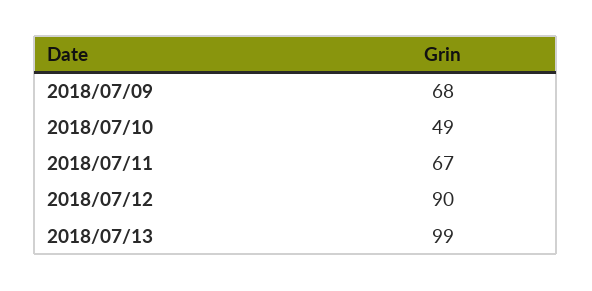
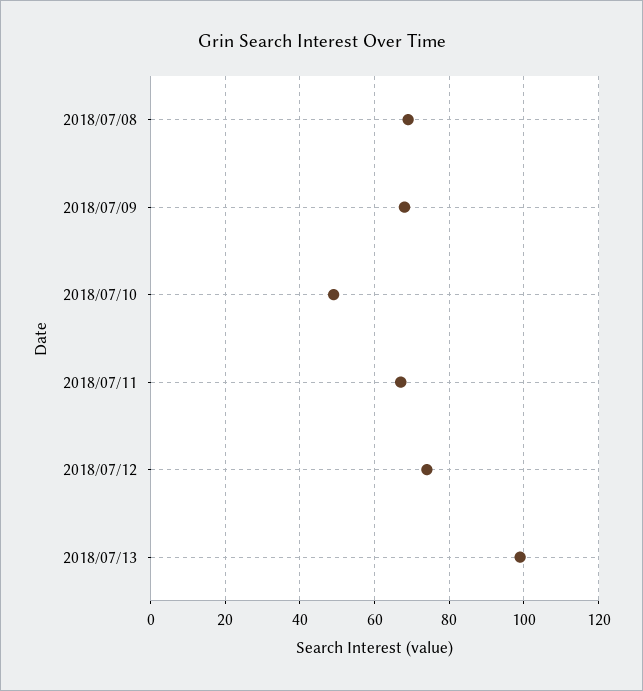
  {
    "2018/07/09": 68,
    "2018/07/10": 49,
    "2018/07/11": 67,
-   "2018/07/12": 90,
+   "2018/07/12": 75,
-   "2018/07/13": 99
+   "2018/07/13": 99,
+   "2018/07/08": 70
  }

